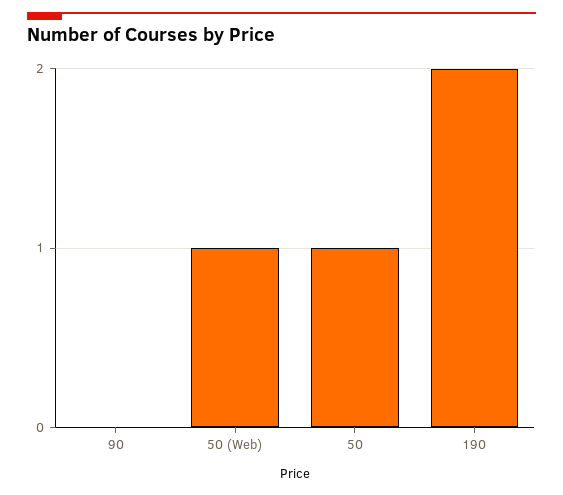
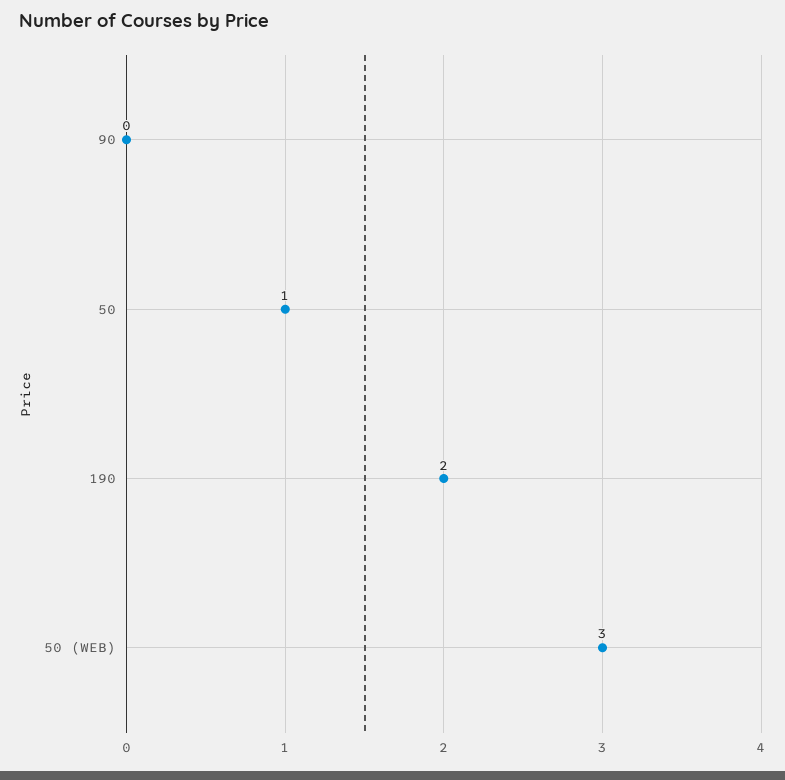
  {
    "90": 0,
-   "50 (Web)": 1,
+   "50 (Web)": 3,
    "50": 1,
    "190": 2
  }

